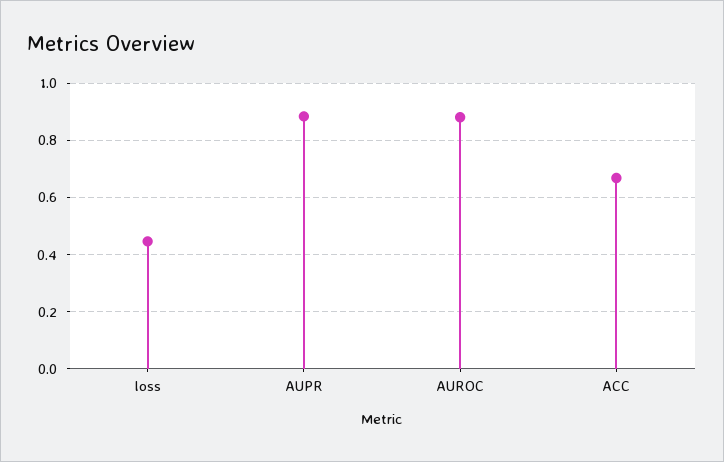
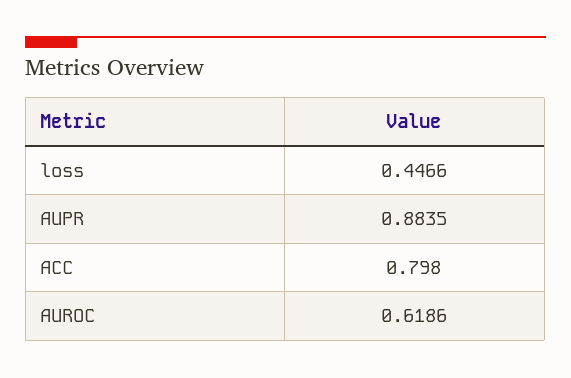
  {
    "loss": 0.4466,
    "AUPR": 0.8835,
-   "AUROC": 0.875,
+   "AUROC": 0.6186,
-   "ACC": 0.675
+   "ACC": 0.798
  }

